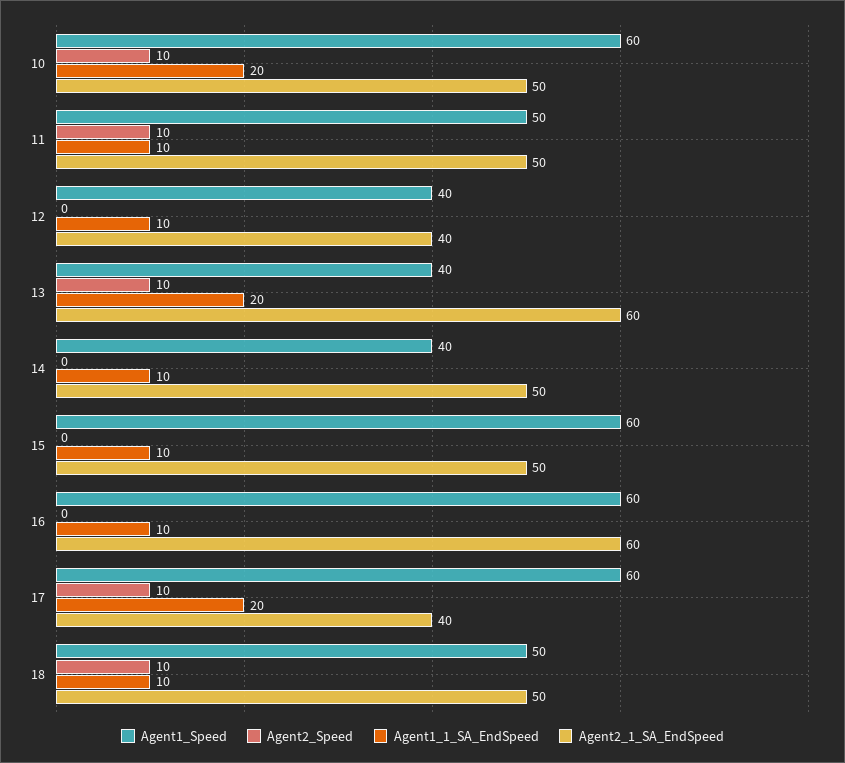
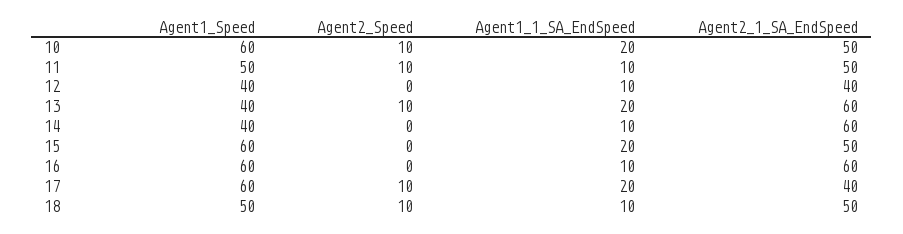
  {
    "Agent1_Speed": {
      "10": 60,
      "11": 50,
      "12": 40,
      "13": 40,
      "14": 40,
      "15": 60,
      "16": 60,
      "17": 60,
      "18": 50
    },
    "Agent2_Speed": {
      "10": 10,
      "11": 10,
      "12": 0,
      "13": 10,
      "14": 0,
      "15": 0,
      "16": 0,
      "17": 10,
      "18": 10
    },
    "Agent1_1_SA_EndSpeed": {
      "10": 20,
      "11": 10,
      "12": 10,
      "13": 20,
      "14": 10,
-     "15": 10,
+     "15": 20,
      "16": 10,
      "17": 20,
      "18": 10
    },
    "Agent2_1_SA_EndSpeed": {
      "10": 50,
      "11": 50,
      "12": 40,
      "13": 60,
-     "14": 50,
+     "14": 60,
      "15": 50,
      "16": 60,
      "17": 40,
      "18": 50
    }
  }

